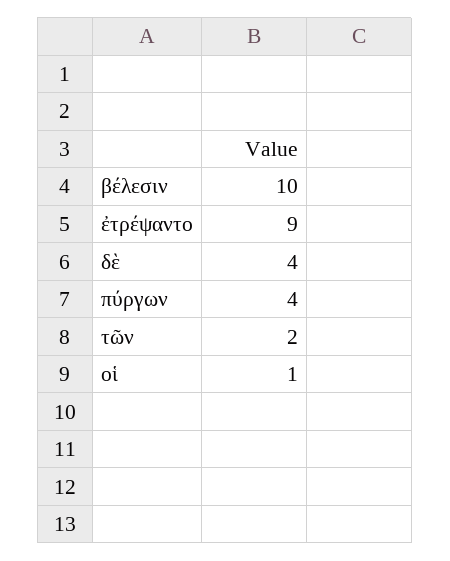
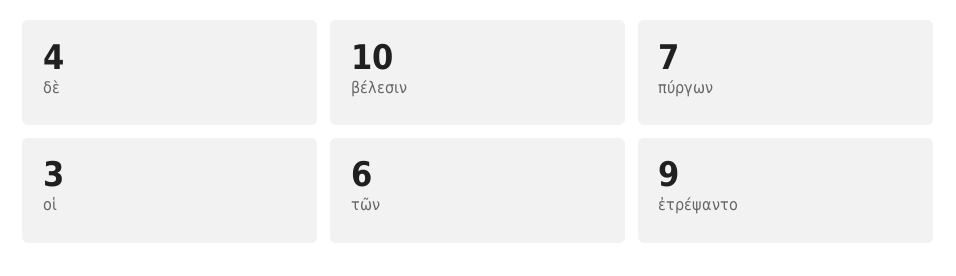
  {
    "βέλεσιν": 10,
    "ἐτρέψαντο": 9,
    "δὲ": 4,
-   "πύργων": 4,
+   "πύργων": 7,
-   "τῶν": 2,
+   "τῶν": 6,
-   "οἱ": 1
+   "οἱ": 3
  }

